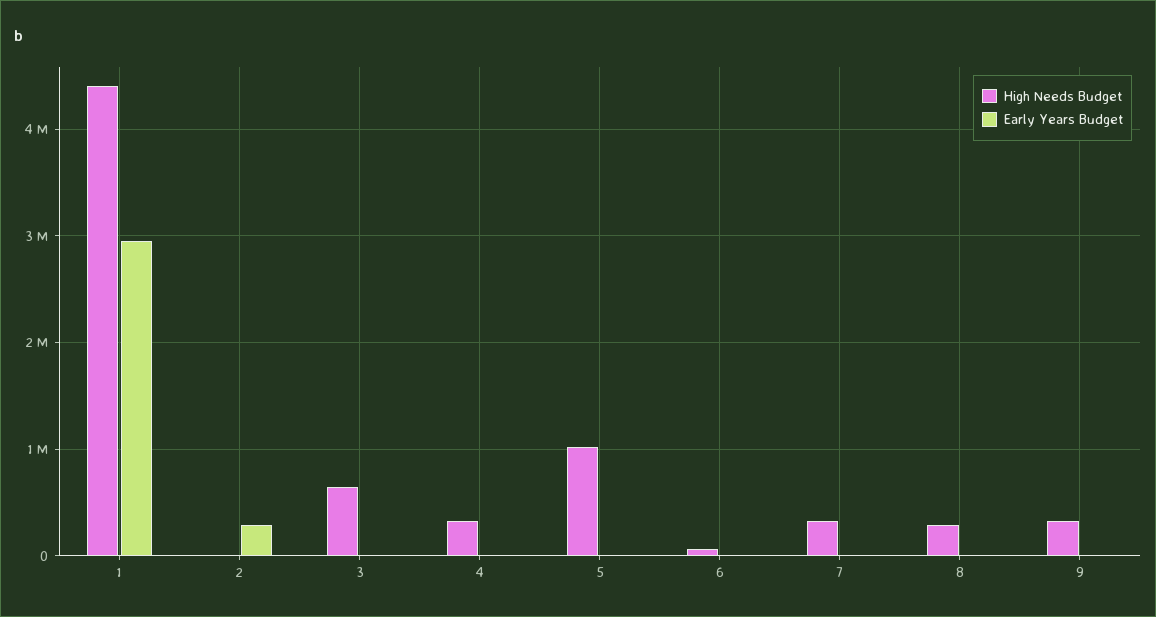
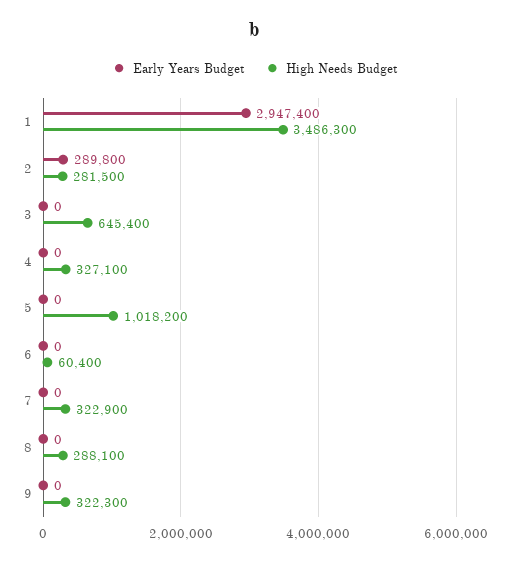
  {
    "High Needs Budget": {
-     "1": 4400000,
+     "1": 3486300,
-     "2": 0,
+     "2": 281500,
      "3": 645400,
      "4": 327100,
      "5": 1018200,
      "6": 60400,
      "7": 322900,
      "8": 288100,
      "9": 322300
    },
    "Early Years Budget": {
      "1": 2947400,
      "2": 289800,
      "3": 0,
      "4": 0,
      "5": 0,
      "6": 0,
      "7": 0,
      "8": 0,
      "9": 0
    }
  }

